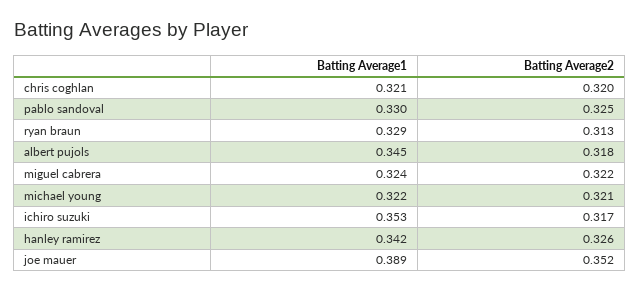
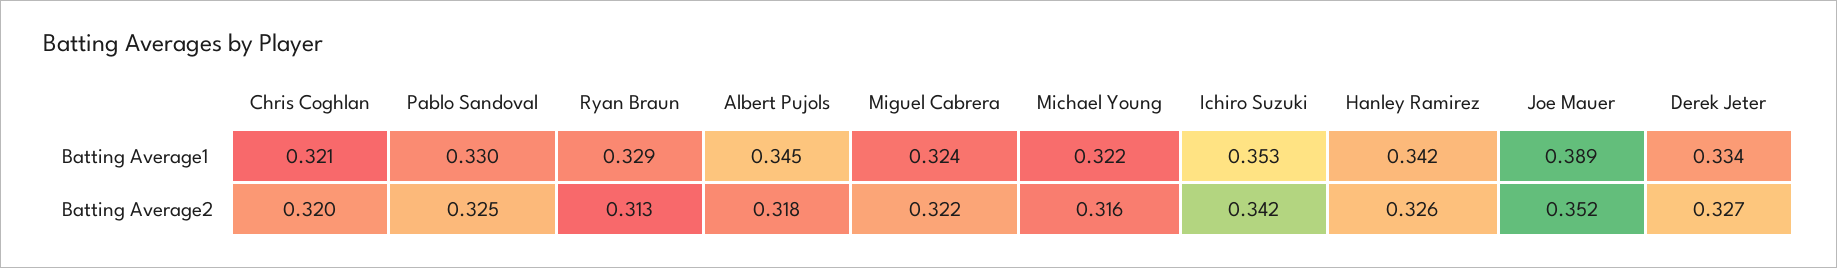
  {
    "Batting Average1": {
      "chris coghlan": 0.321,
      "pablo sandoval": 0.33,
      "ryan braun": 0.329,
      "albert pujols": 0.345,
      "miguel cabrera": 0.324,
      "michael young": 0.322,
      "ichiro suzuki": 0.353,
      "hanley ramirez": 0.342,
-     "joe mauer": 0.389
+     "joe mauer": 0.389,
+     "Derek Jeter": 0.334
    },
    "Batting Average2": {
      "chris coghlan": 0.32,
      "pablo sandoval": 0.325,
      "ryan braun": 0.313,
      "albert pujols": 0.318,
      "miguel cabrera": 0.322,
-     "michael young": 0.321,
+     "michael young": 0.316,
-     "ichiro suzuki": 0.317,
+     "ichiro suzuki": 0.342,
      "hanley ramirez": 0.326,
-     "joe mauer": 0.352
+     "joe mauer": 0.352,
+     "Derek Jeter": 0.327
    }
  }

